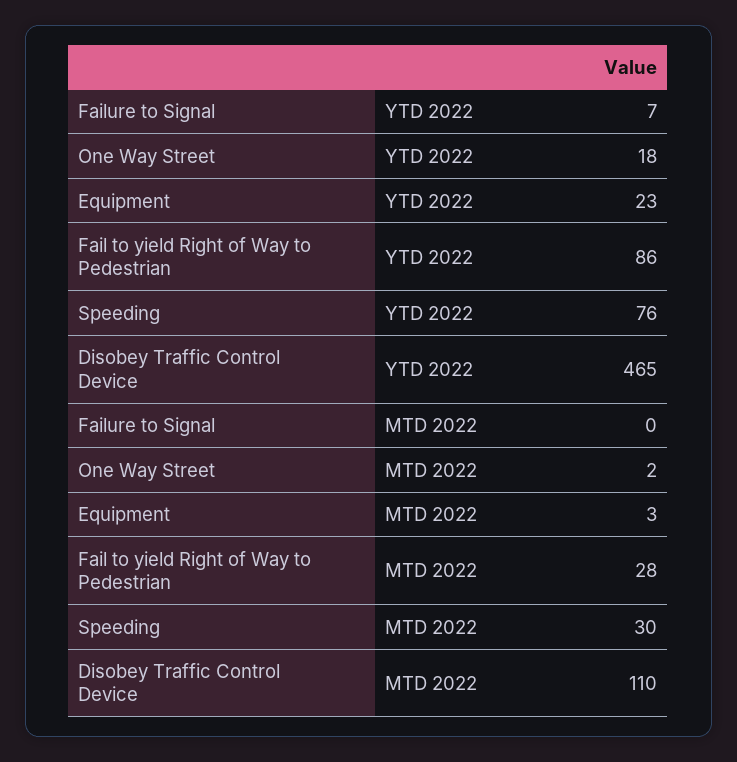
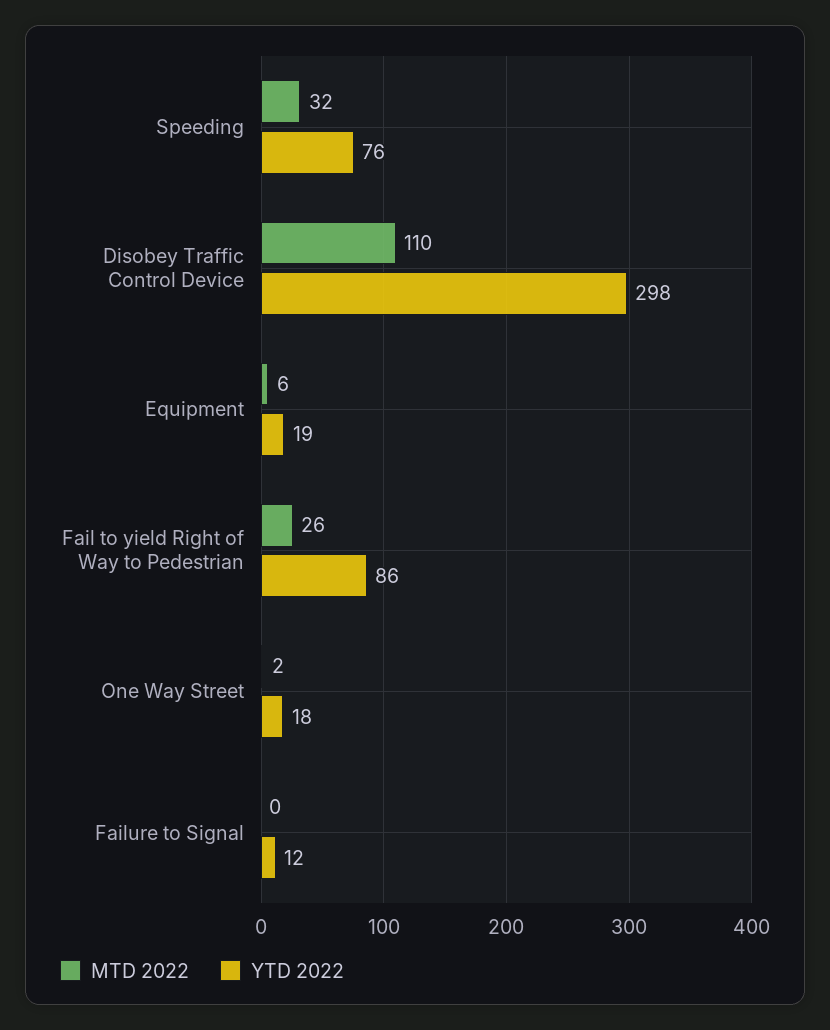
  {
    "YTD 2022": {
-     "Failure to Signal": 7,
+     "Failure to Signal": 12,
      "One Way Street": 18,
-     "Equipment": 23,
+     "Equipment": 19,
      "Fail to yield Right of Way to Pedestrian": 86,
      "Speeding": 76,
-     "Disobey Traffic Control Device": 465
+     "Disobey Traffic Control Device": 298
    },
    "MTD 2022": {
      "Failure to Signal": 0,
      "One Way Street": 2,
-     "Equipment": 3,
+     "Equipment": 6,
-     "Fail to yield Right of Way to Pedestrian": 28,
+     "Fail to yield Right of Way to Pedestrian": 26,
-     "Speeding": 30,
+     "Speeding": 32,
      "Disobey Traffic Control Device": 110
    }
  }

